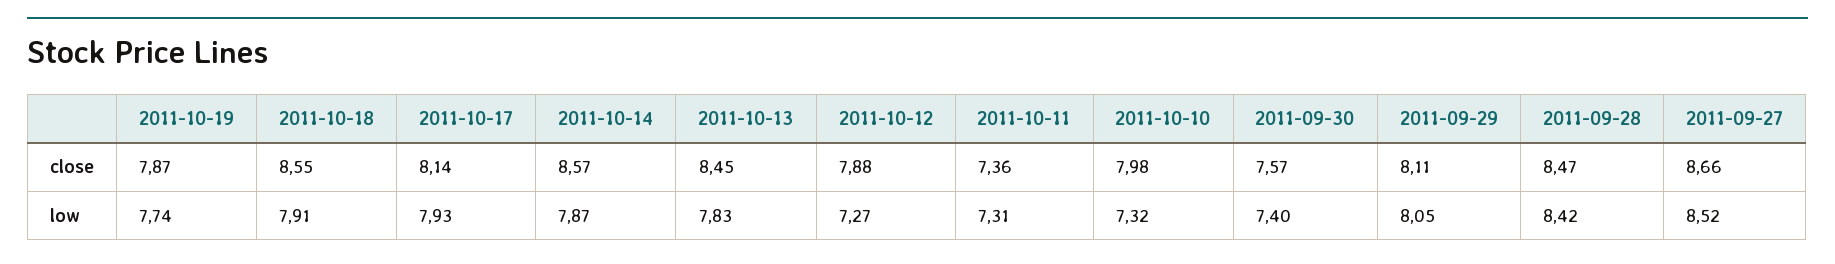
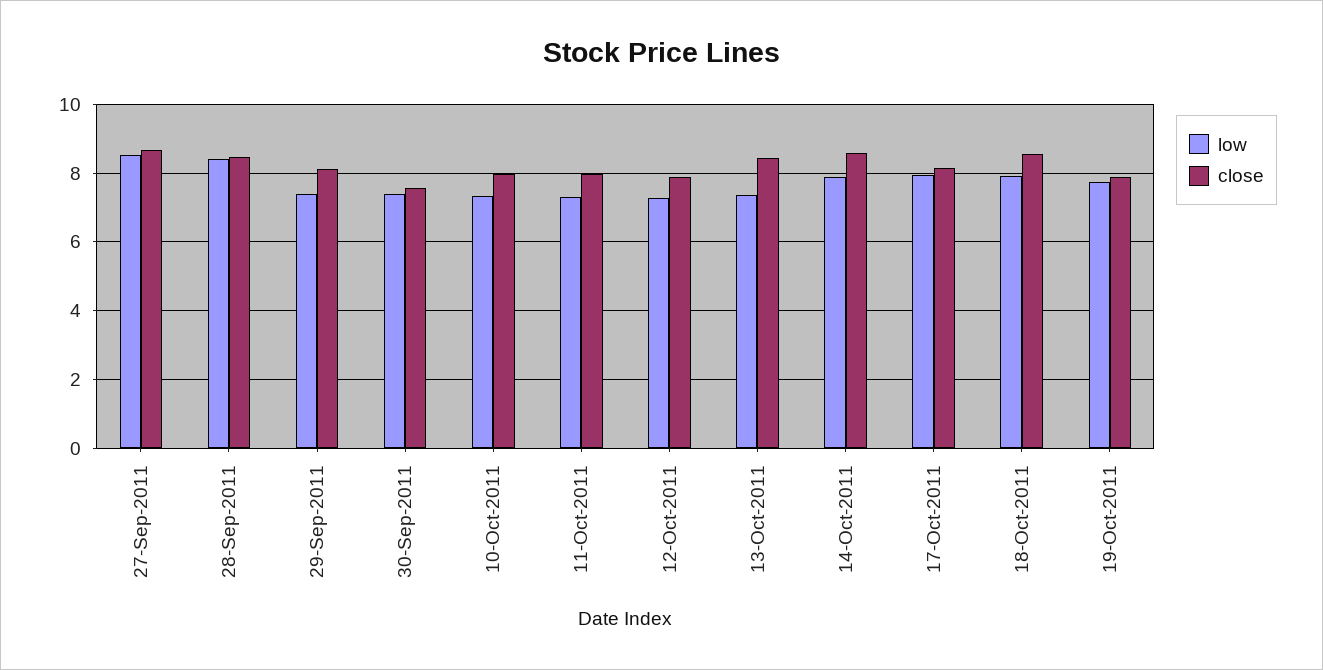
  {
    "close": {
      "2011-10-19": 7.87,
      "2011-10-18": 8.55,
      "2011-10-17": 8.14,
      "2011-10-14": 8.57,
      "2011-10-13": 8.45,
      "2011-10-12": 7.88,
-     "2011-10-11": 7.36,
+     "2011-10-11": 8,
      "2011-10-10": 7.98,
      "2011-09-30": 7.57,
      "2011-09-29": 8.11,
      "2011-09-28": 8.47,
      "2011-09-27": 8.66
    },
    "low": {
      "2011-10-19": 7.74,
      "2011-10-18": 7.91,
      "2011-10-17": 7.93,
      "2011-10-14": 7.87,
-     "2011-10-13": 7.83,
+     "2011-10-13": 7.4,
      "2011-10-12": 7.27,
      "2011-10-11": 7.31,
      "2011-10-10": 7.32,
      "2011-09-30": 7.4,
-     "2011-09-29": 8.05,
+     "2011-09-29": 7.4,
      "2011-09-28": 8.42,
      "2011-09-27": 8.52
    }
  }

